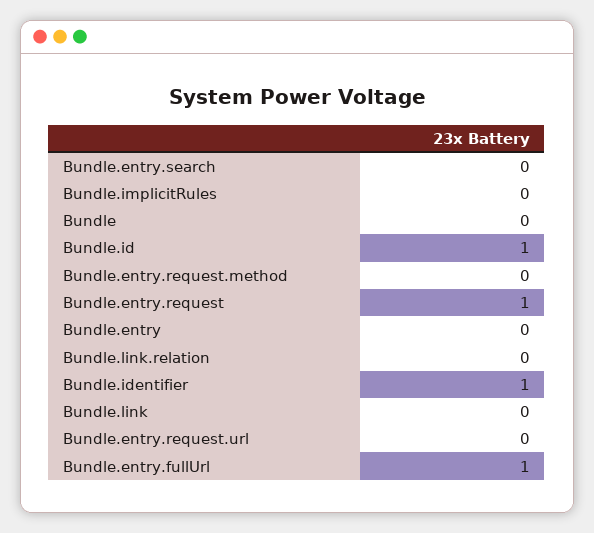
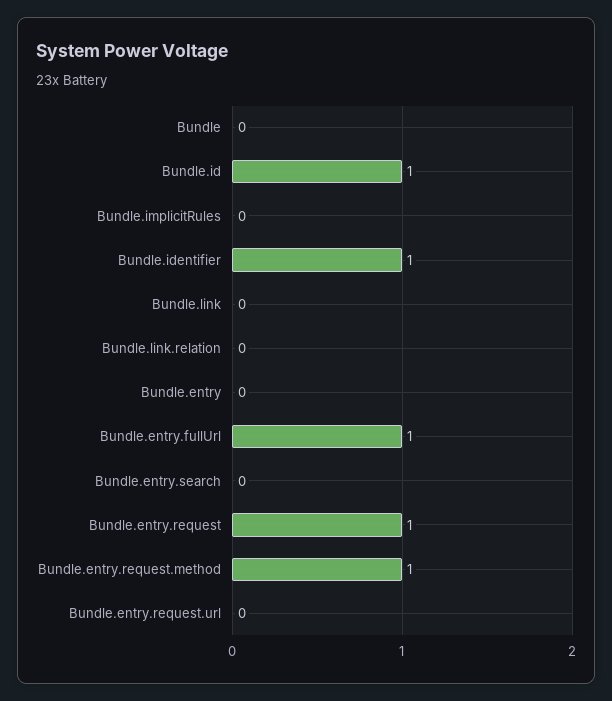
  {
    "Bundle.entry.search": 0,
    "Bundle.implicitRules": 0,
    "Bundle": 0,
    "Bundle.id": 1,
-   "Bundle.entry.request.method": 0,
+   "Bundle.entry.request.method": 1,
    "Bundle.entry.request": 1,
    "Bundle.entry": 0,
    "Bundle.link.relation": 0,
    "Bundle.identifier": 1,
    "Bundle.link": 0,
    "Bundle.entry.request.url": 0,
    "Bundle.entry.fullUrl": 1
  }

